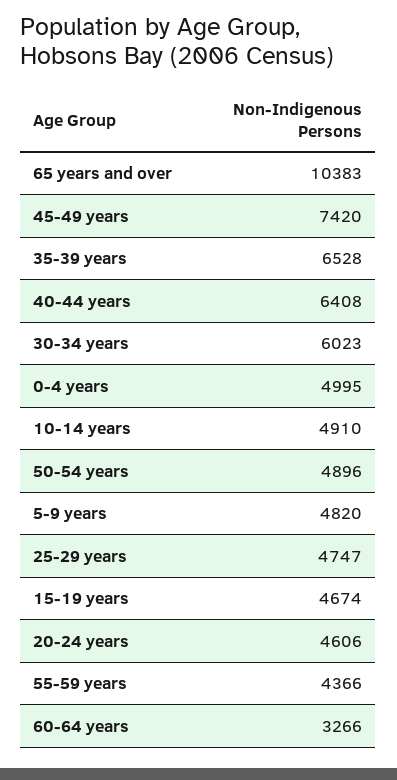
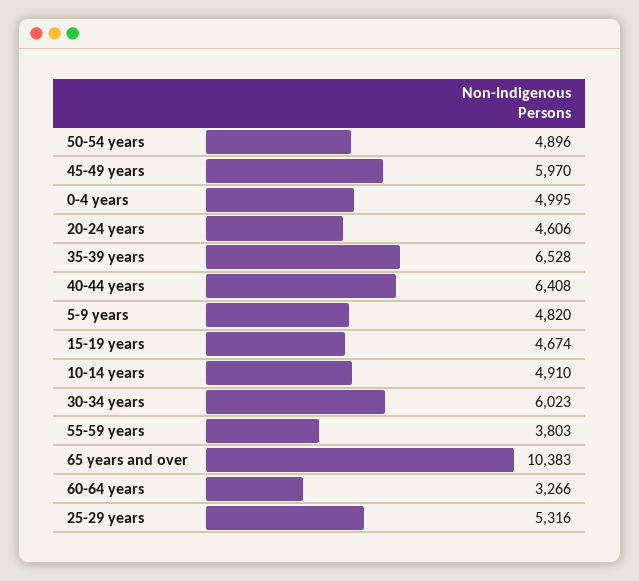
  {
    "65 years and over": 10383,
-   "45-49 years": 7420,
+   "45-49 years": 5970,
    "35-39 years": 6528,
    "40-44 years": 6408,
    "30-34 years": 6023,
    "0-4 years": 4995,
    "10-14 years": 4910,
    "50-54 years": 4896,
    "5-9 years": 4820,
-   "25-29 years": 4747,
+   "25-29 years": 5316,
    "15-19 years": 4674,
    "20-24 years": 4606,
-   "55-59 years": 4366,
+   "55-59 years": 3803,
    "60-64 years": 3266
  }

